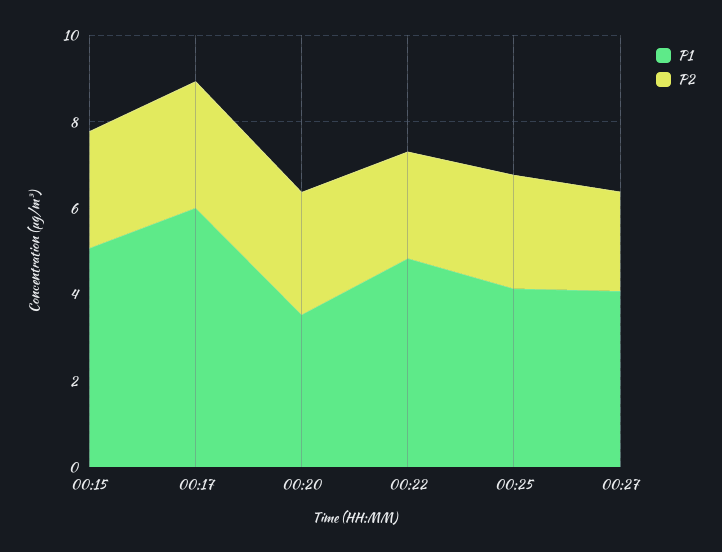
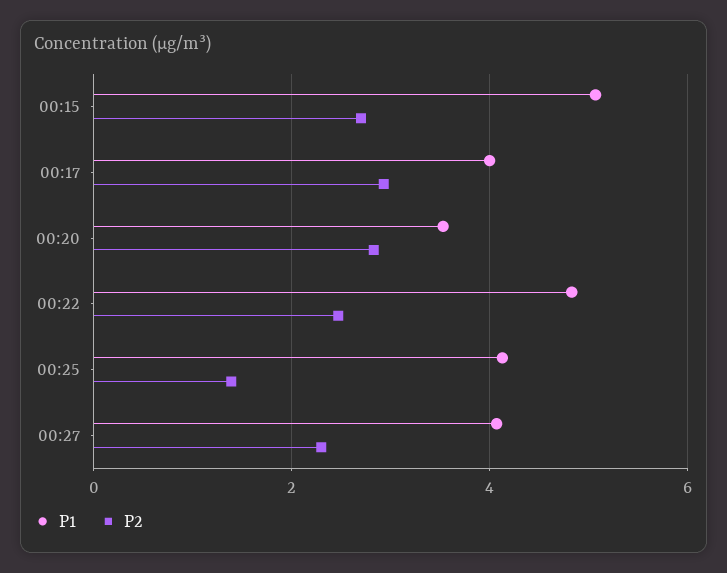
  {
    "P1": {
      "00:15": 5,
-     "00:17": 6,
+     "00:17": 4,
      "00:20": 3.6,
      "00:22": 4.8,
      "00:25": 4.2,
      "00:27": 4
    },
    "P2": {
      "00:15": 2.8,
      "00:17": 3,
      "00:20": 2.8,
      "00:22": 2.4,
-     "00:25": 2.5,
+     "00:25": 1.4,
      "00:27": 2.4
    }
  }

